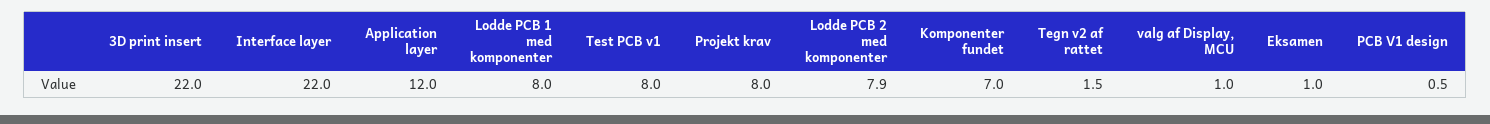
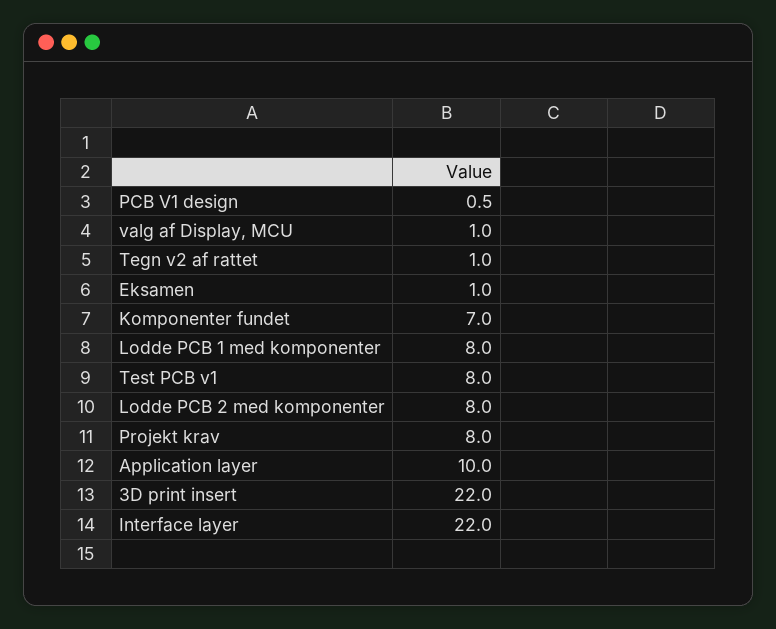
  {
    "3D print insert": 22,
    "Interface layer": 22,
-   "Application layer": 12,
+   "Application layer": 10,
    "Lodde PCB 1 med komponenter": 8,
    "Test PCB v1": 8,
    "Projekt krav": 8,
-   "Lodde PCB 2 med komponenter": 7.9,
+   "Lodde PCB 2 med komponenter": 8,
    "Komponenter fundet": 7,
-   "Tegn v2 af rattet": 1.5,
+   "Tegn v2 af rattet": 1,
    "valg af Display, MCU": 1,
    "Eksamen": 1,
    "PCB V1 design": 0.5
  }

